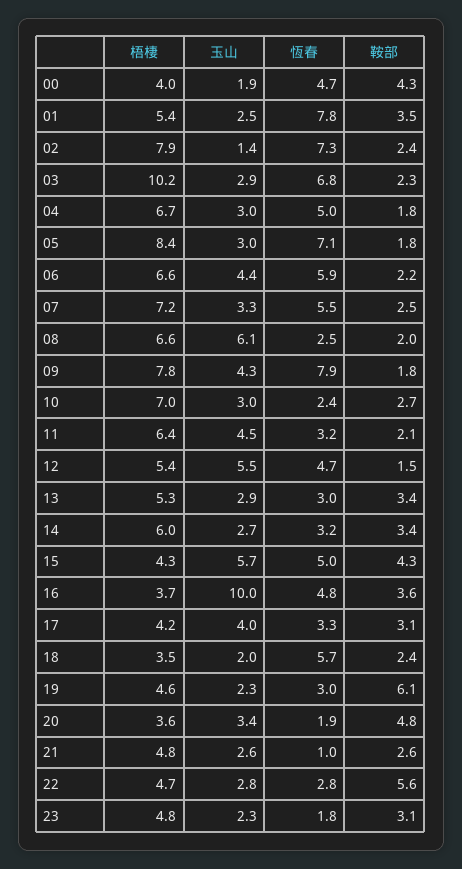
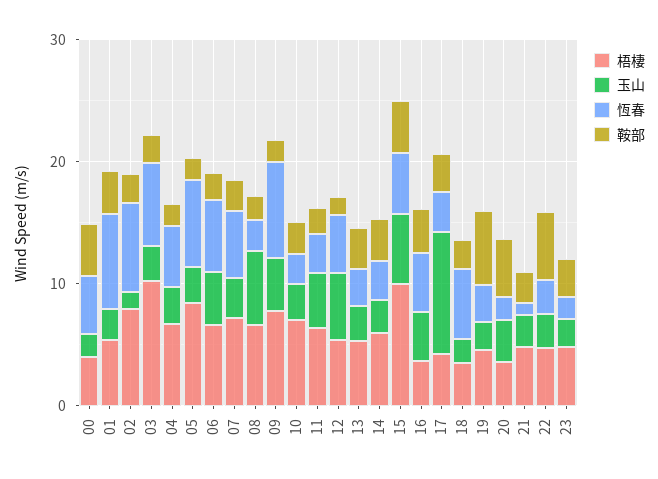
  {
    "梧棲": {
      "00": 4,
      "01": 5.4,
      "02": 7.9,
      "03": 10.2,
      "04": 6.7,
      "05": 8.4,
      "06": 6.6,
      "07": 7.2,
      "08": 6.6,
      "09": 7.8,
      "10": 7,
      "11": 6.4,
      "12": 5.4,
      "13": 5.3,
      "14": 6,
-     "15": 4.3,
+     "15": 10,
      "16": 3.7,
      "17": 4.2,
      "18": 3.5,
      "19": 4.6,
      "20": 3.6,
      "21": 4.8,
      "22": 4.7,
      "23": 4.8
    },
    "玉山": {
      "00": 1.9,
      "01": 2.5,
      "02": 1.4,
      "03": 2.9,
      "04": 3,
      "05": 3,
      "06": 4.4,
      "07": 3.3,
      "08": 6.1,
      "09": 4.3,
      "10": 3,
      "11": 4.5,
      "12": 5.5,
      "13": 2.9,
      "14": 2.7,
      "15": 5.7,
-     "16": 10,
+     "16": 4,
-     "17": 4,
+     "17": 10,
      "18": 2,
      "19": 2.3,
      "20": 3.4,
      "21": 2.6,
      "22": 2.8,
      "23": 2.3
    },
    "恆春": {
      "00": 4.7,
      "01": 7.8,
      "02": 7.3,
      "03": 6.8,
      "04": 5,
      "05": 7.1,
      "06": 5.9,
      "07": 5.5,
      "08": 2.5,
      "09": 7.9,
      "10": 2.4,
      "11": 3.2,
      "12": 4.7,
      "13": 3,
      "14": 3.2,
      "15": 5,
      "16": 4.8,
      "17": 3.3,
      "18": 5.7,
      "19": 3,
      "20": 1.9,
      "21": 1,
      "22": 2.8,
      "23": 1.8
    },
    "鞍部": {
      "00": 4.3,
      "01": 3.5,
      "02": 2.4,
      "03": 2.3,
      "04": 1.8,
      "05": 1.8,
      "06": 2.2,
      "07": 2.5,
      "08": 2,
      "09": 1.8,
      "10": 2.7,
      "11": 2.1,
      "12": 1.5,
      "13": 3.4,
      "14": 3.4,
      "15": 4.3,
      "16": 3.6,
      "17": 3.1,
      "18": 2.4,
      "19": 6.1,
      "20": 4.8,
      "21": 2.6,
      "22": 5.6,
      "23": 3.1
    }
  }

